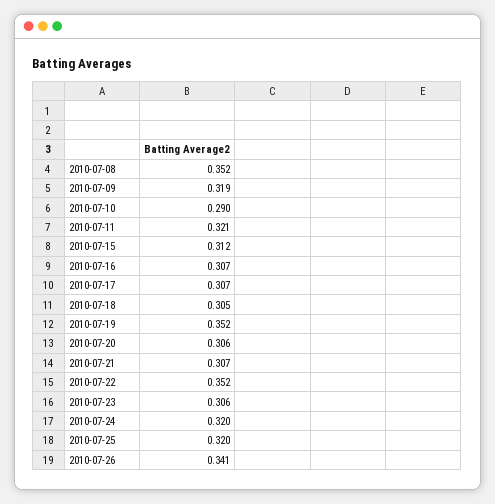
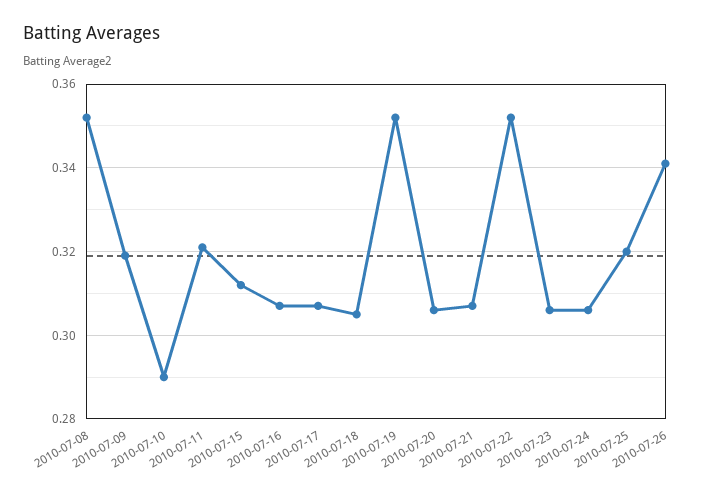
  {
    "2010-07-08": 0.352,
    "2010-07-09": 0.319,
    "2010-07-10": 0.29,
    "2010-07-11": 0.321,
    "2010-07-15": 0.312,
    "2010-07-16": 0.307,
    "2010-07-17": 0.307,
    "2010-07-18": 0.305,
    "2010-07-19": 0.352,
    "2010-07-20": 0.306,
    "2010-07-21": 0.307,
    "2010-07-22": 0.352,
    "2010-07-23": 0.306,
-   "2010-07-24": 0.32,
+   "2010-07-24": 0.305,
    "2010-07-25": 0.32,
    "2010-07-26": 0.341
  }

